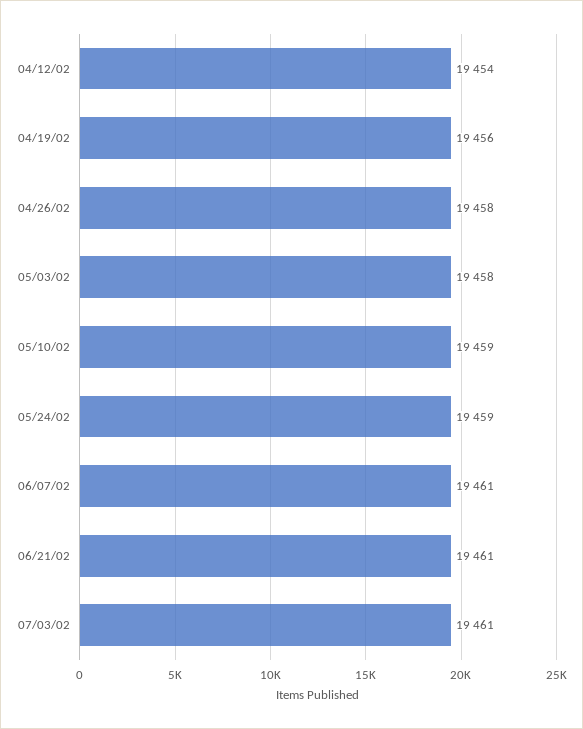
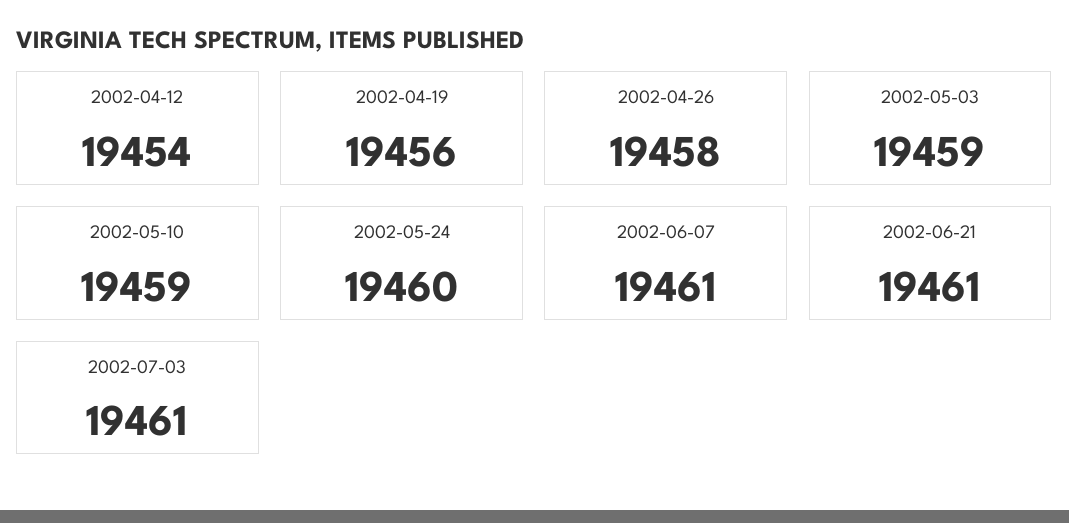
  {
    "04/12/02": 19454,
    "04/19/02": 19456,
    "04/26/02": 19458,
-   "05/03/02": 19458,
+   "05/03/02": 19459,
    "05/10/02": 19459,
-   "05/24/02": 19459,
+   "05/24/02": 19460,
    "06/07/02": 19461,
    "06/21/02": 19461,
    "07/03/02": 19461
  }

